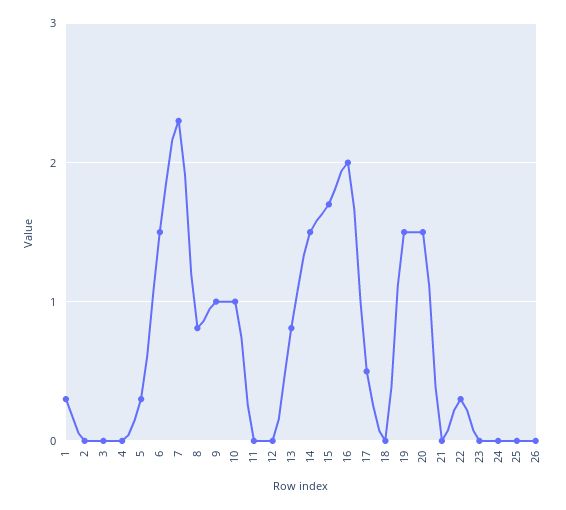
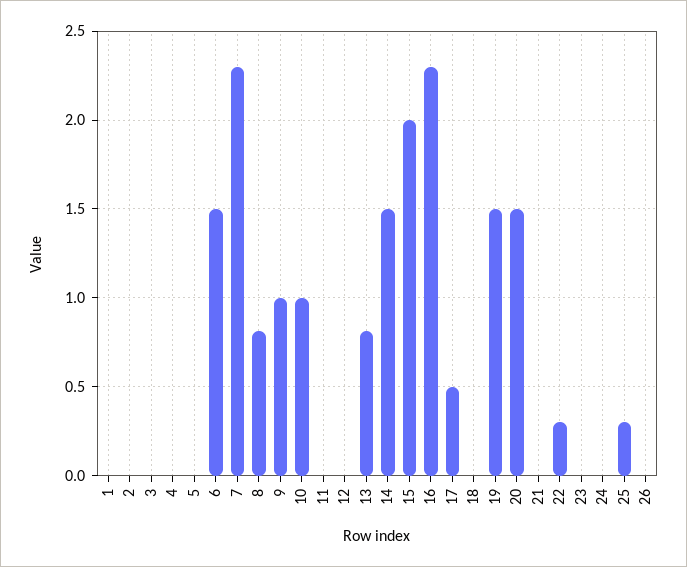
  {
-   "1": 0.3,
+   "1": 0,
    "2": 0,
    "3": 0,
    "4": 0,
-   "5": 0.3,
+   "5": 0,
    "6": 1.5,
    "7": 2.3,
    "8": 0.8,
    "9": 1,
    "10": 1,
    "11": 0,
    "12": 0,
    "13": 0.8,
    "14": 1.5,
-   "15": 1.7,
+   "15": 2,
-   "16": 2,
+   "16": 2.3,
    "17": 0.5,
    "18": 0,
    "19": 1.5,
    "20": 1.5,
    "21": 0,
    "22": 0.3,
    "23": 0,
    "24": 0,
-   "25": 0,
+   "25": 0.3,
    "26": 0
  }

